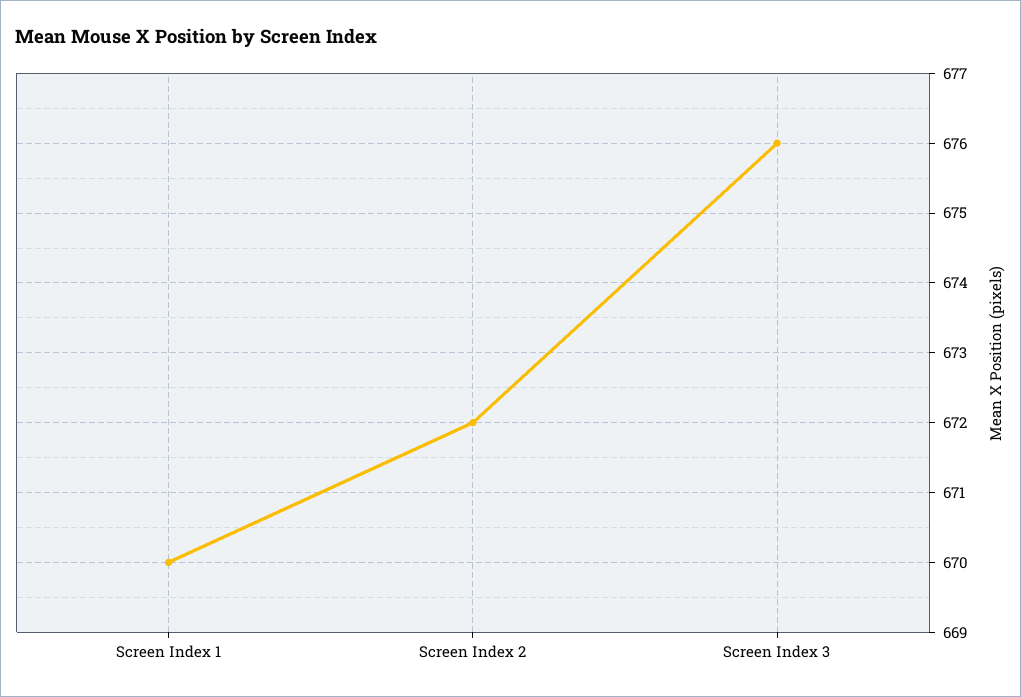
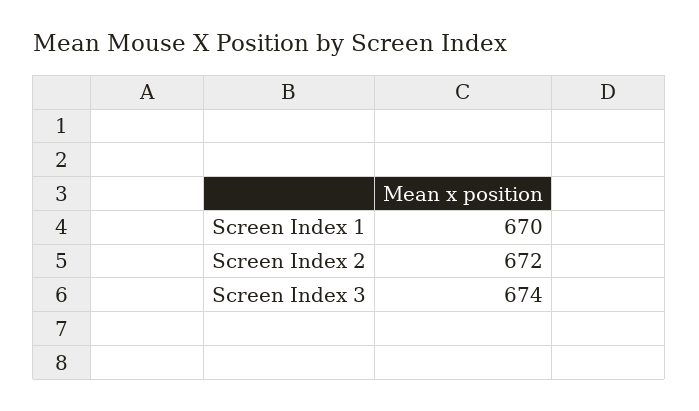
  {
    "Screen Index 1": 670,
    "Screen Index 2": 672,
-   "Screen Index 3": 676
+   "Screen Index 3": 674
  }

